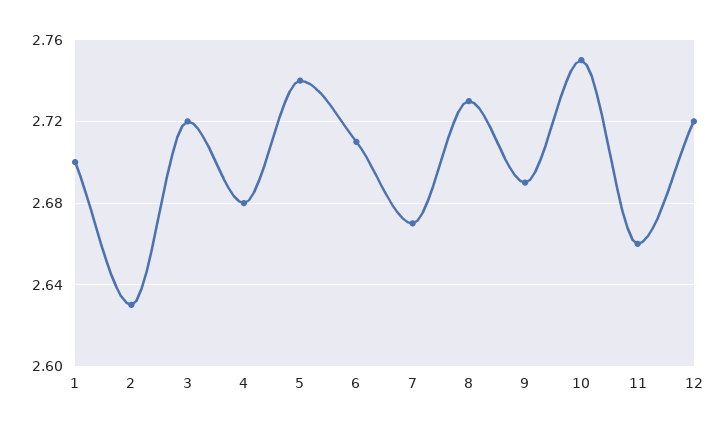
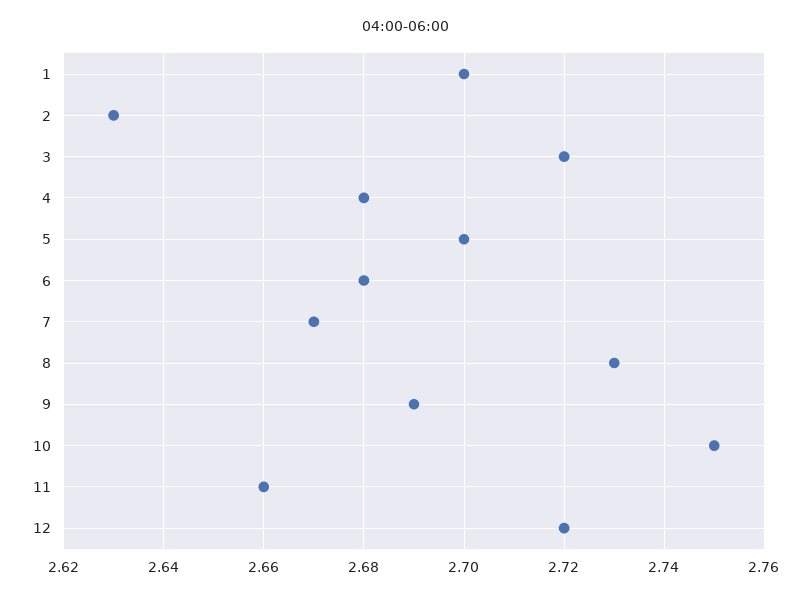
  {
    "1": 2.7,
    "2": 2.63,
    "3": 2.72,
    "4": 2.68,
-   "5": 2.74,
+   "5": 2.7,
-   "6": 2.71,
+   "6": 2.68,
    "7": 2.67,
    "8": 2.73,
    "9": 2.69,
    "10": 2.75,
    "11": 2.66,
    "12": 2.72
  }

